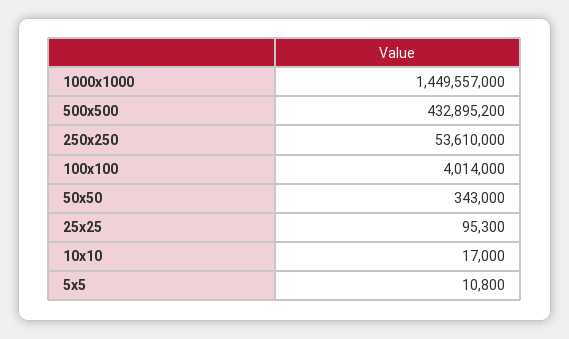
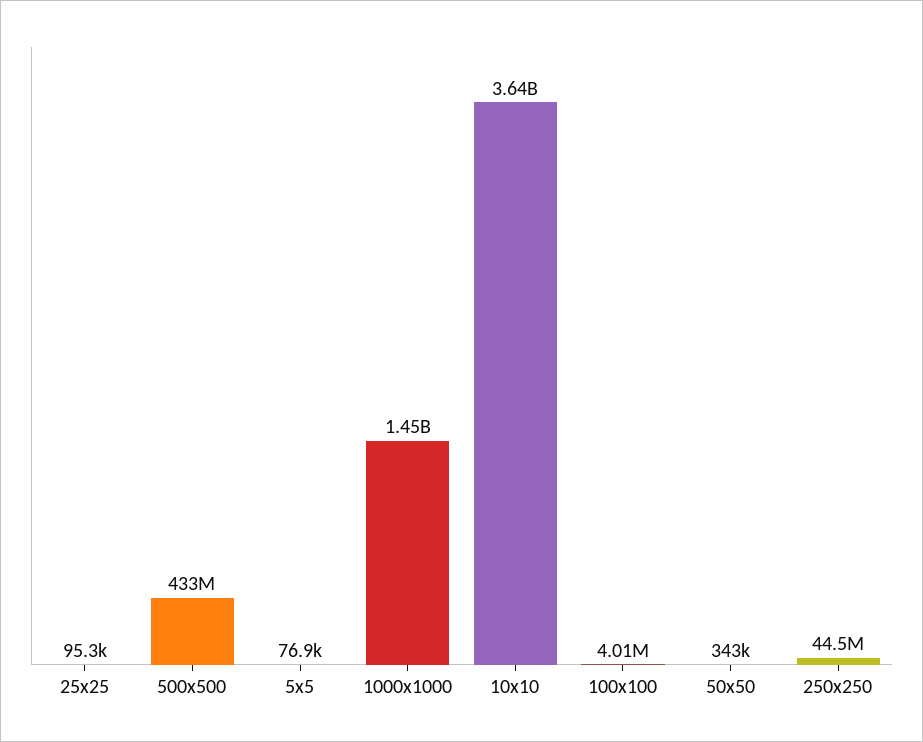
  {
    "1000x1000": 1449557000,
    "500x500": 432895200,
-   "250x250": 53610000,
+   "250x250": 44500000,
    "100x100": 4014000,
    "50x50": 343000,
    "25x25": 95300,
-   "10x10": 17000,
+   "10x10": 3640000000,
-   "5x5": 10800
+   "5x5": 76900
  }

